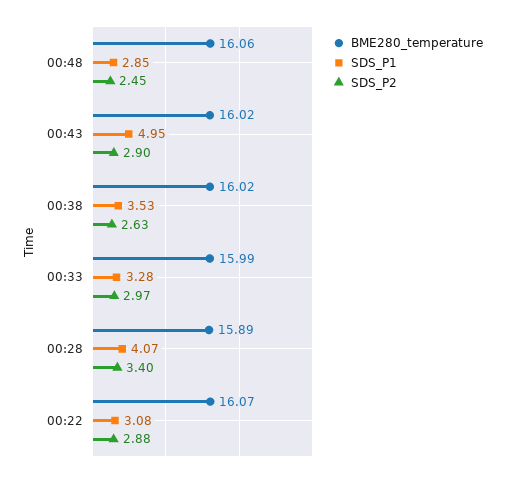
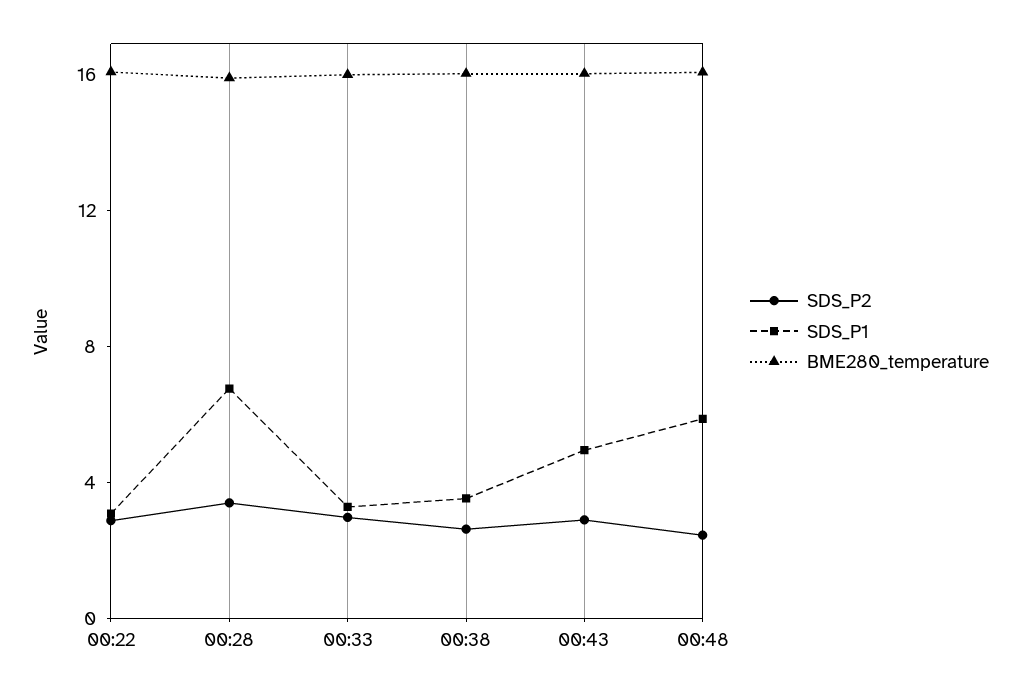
  {
    "BME280_temperature": {
      "00:48": 16.06,
      "00:43": 16.02,
      "00:38": 16.02,
      "00:33": 15.99,
      "00:28": 15.89,
      "00:22": 16.07
    },
    "SDS_P1": {
-     "00:48": 2.85,
+     "00:48": 6,
      "00:43": 4.95,
      "00:38": 3.53,
      "00:33": 3.28,
-     "00:28": 4.07,
+     "00:28": 7,
      "00:22": 3.08
    },
    "SDS_P2": {
      "00:48": 2.45,
      "00:43": 2.9,
      "00:38": 2.63,
      "00:33": 2.97,
      "00:28": 3.4,
      "00:22": 2.88
    }
  }

